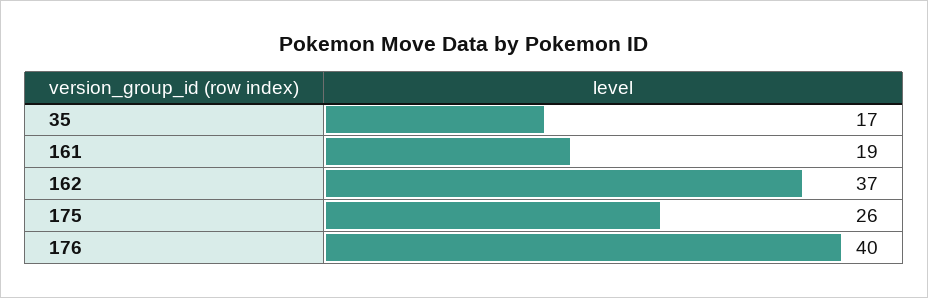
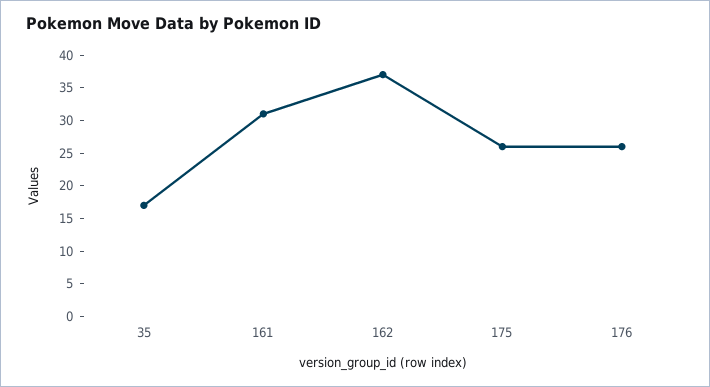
  {
    "35": 17,
-   "161": 19,
+   "161": 30,
    "162": 37,
    "175": 26,
-   "176": 40
+   "176": 25
  }

